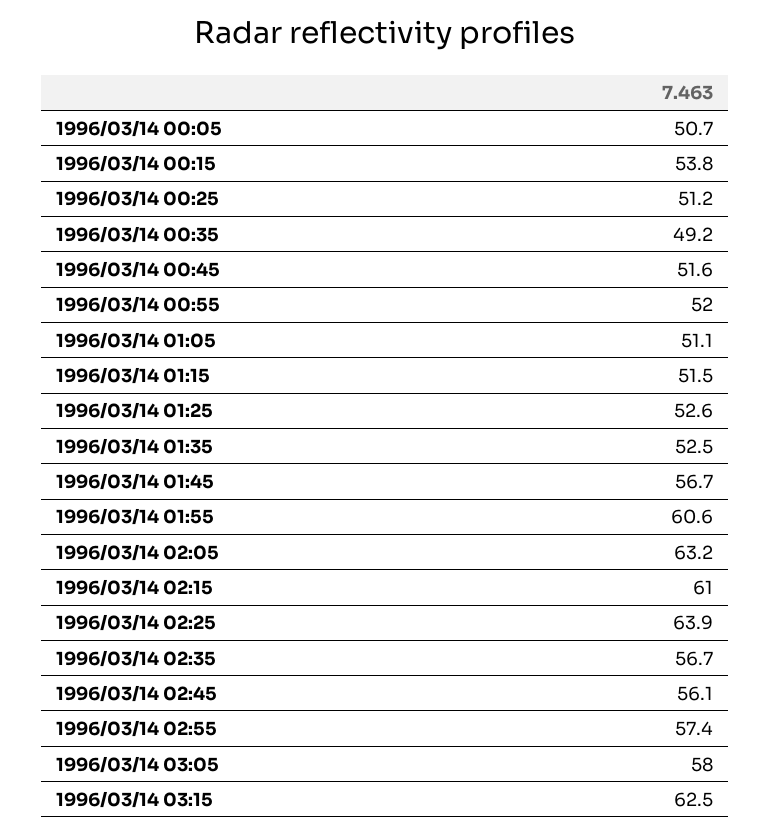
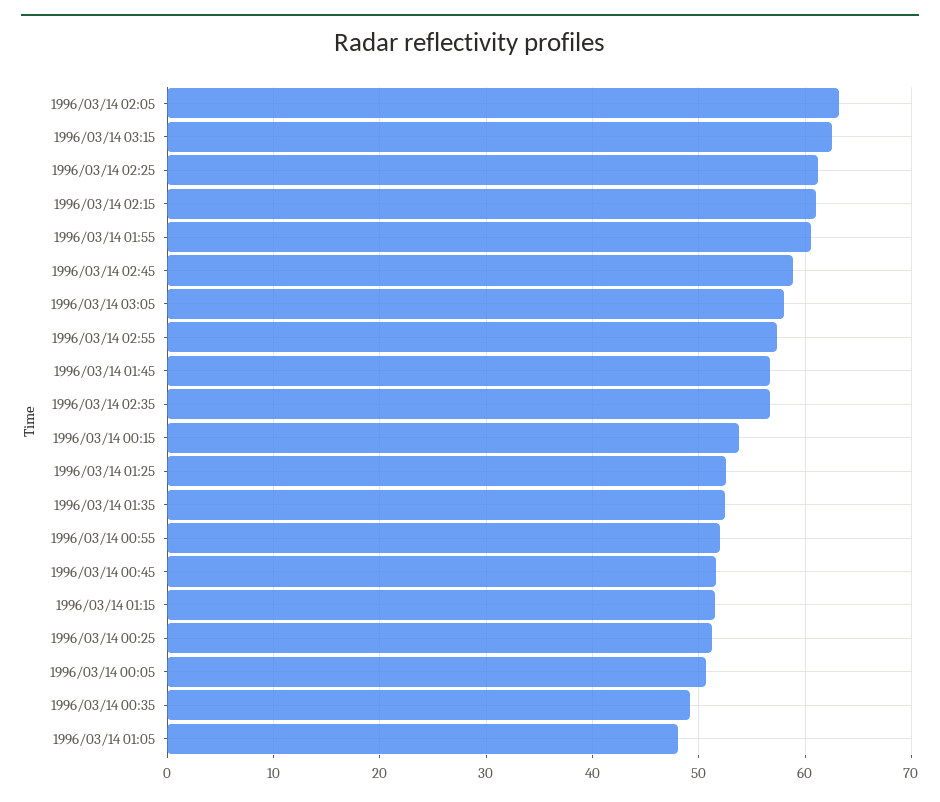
  {
    "1996/03/14 00:05": 50.7,
    "1996/03/14 00:15": 53.8,
    "1996/03/14 00:25": 51.2,
    "1996/03/14 00:35": 49.2,
    "1996/03/14 00:45": 51.6,
    "1996/03/14 00:55": 52,
-   "1996/03/14 01:05": 51.1,
+   "1996/03/14 01:05": 48,
    "1996/03/14 01:15": 51.5,
    "1996/03/14 01:25": 52.6,
    "1996/03/14 01:35": 52.5,
    "1996/03/14 01:45": 56.7,
    "1996/03/14 01:55": 60.6,
    "1996/03/14 02:05": 63.2,
    "1996/03/14 02:15": 61,
-   "1996/03/14 02:25": 63.9,
+   "1996/03/14 02:25": 61,
    "1996/03/14 02:35": 56.7,
-   "1996/03/14 02:45": 56.1,
+   "1996/03/14 02:45": 59,
    "1996/03/14 02:55": 57.4,
    "1996/03/14 03:05": 58,
    "1996/03/14 03:15": 62.5
  }

